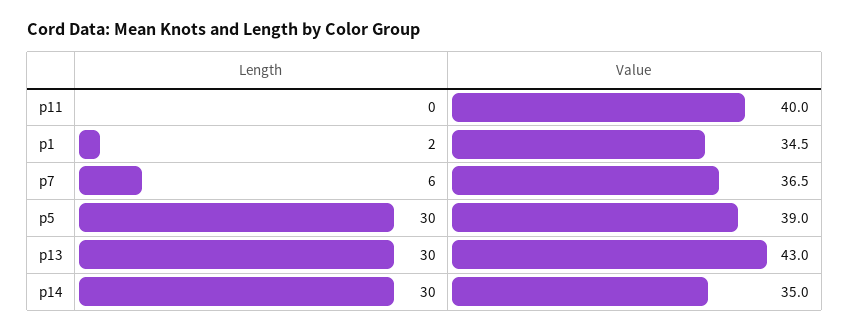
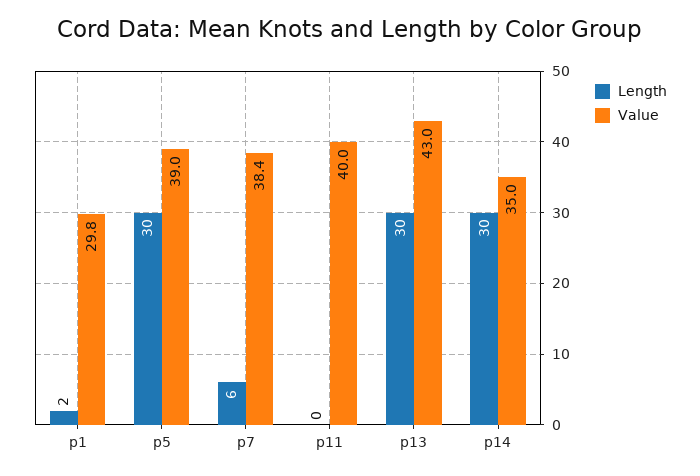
  {
    "Length": {
      "p11": 0,
      "p1": 2,
      "p7": 6,
      "p5": 30,
      "p13": 30,
      "p14": 30
    },
    "Value": {
      "p11": 40,
-     "p1": 34.5,
+     "p1": 29.8,
-     "p7": 36.5,
+     "p7": 38.4,
      "p5": 39,
      "p13": 43,
      "p14": 35
    }
  }

